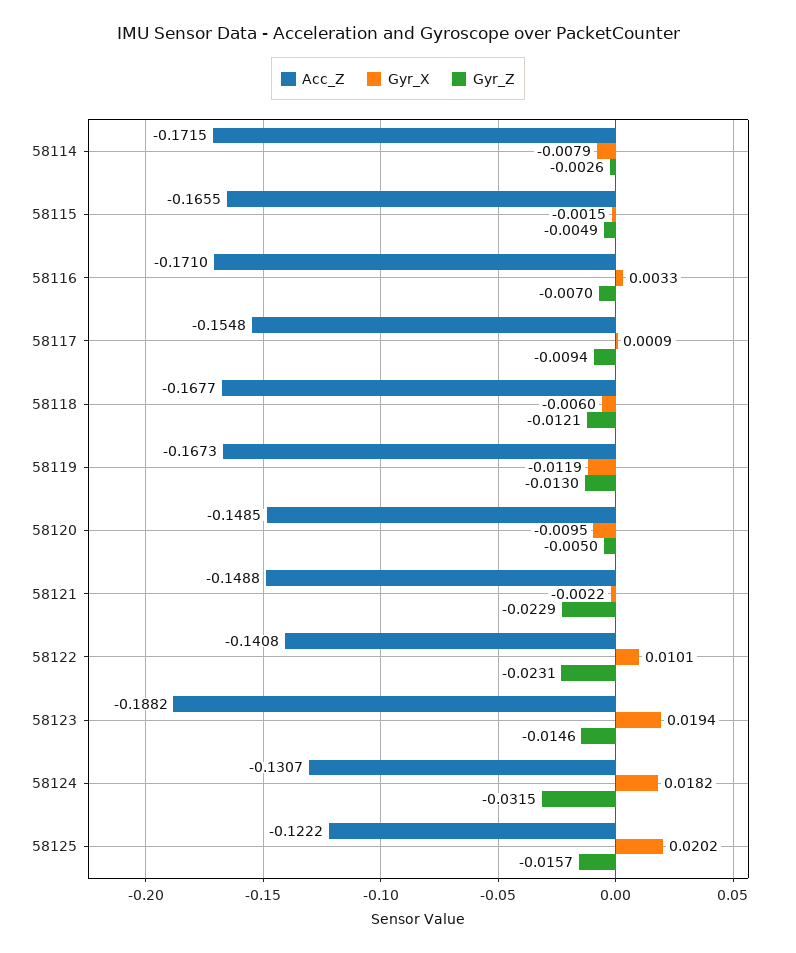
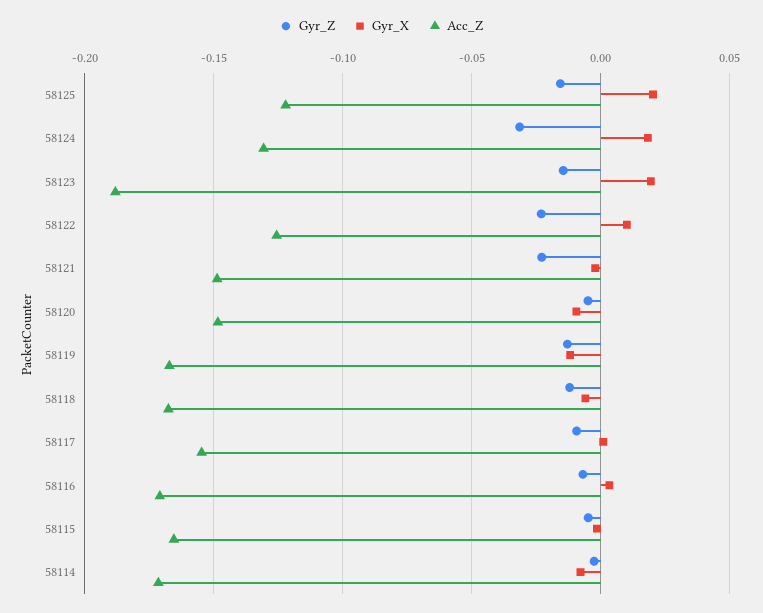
  {
    "Acc_Z": {
      "58114": -0.1715,
      "58115": -0.1655,
      "58116": -0.171,
      "58117": -0.1548,
      "58118": -0.1677,
      "58119": -0.1673,
      "58120": -0.1485,
      "58121": -0.1488,
-     "58122": -0.1408,
+     "58122": -0.125,
      "58123": -0.1882,
      "58124": -0.1307,
      "58125": -0.1222
    },
    "Gyr_X": {
      "58114": -0.0079,
      "58115": -0.0015,
      "58116": 0.0033,
      "58117": 0.0009,
      "58118": -0.006,
      "58119": -0.0119,
      "58120": -0.0095,
      "58121": -0.0022,
      "58122": 0.0101,
      "58123": 0.0194,
      "58124": 0.0182,
      "58125": 0.0202
    },
    "Gyr_Z": {
      "58114": -0.0026,
      "58115": -0.0049,
      "58116": -0.007,
      "58117": -0.0094,
      "58118": -0.0121,
      "58119": -0.013,
      "58120": -0.005,
      "58121": -0.0229,
      "58122": -0.0231,
      "58123": -0.0146,
      "58124": -0.0315,
      "58125": -0.0157
    }
  }

